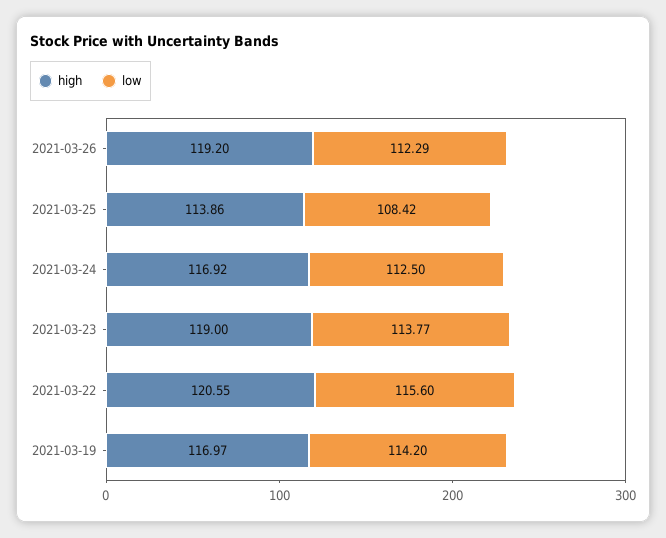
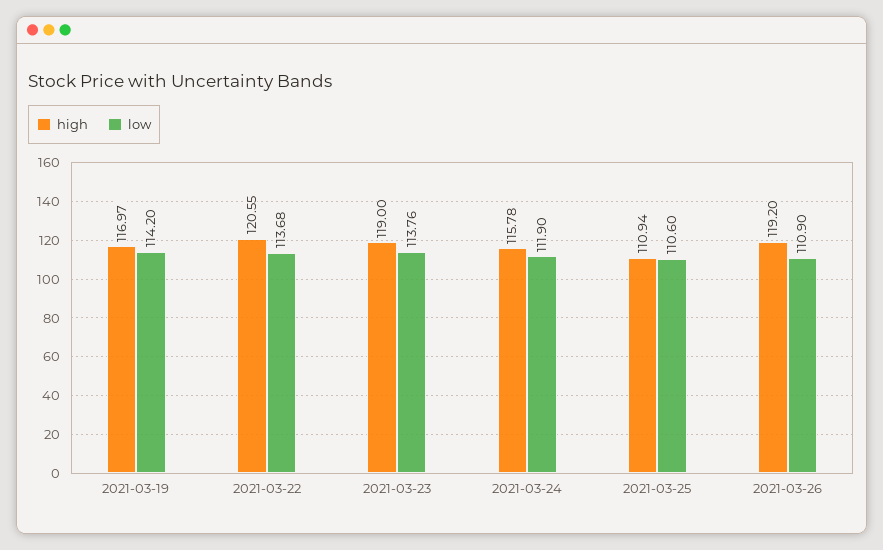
  {
    "high": {
      "2021-03-26": 119.2,
-     "2021-03-25": 113.86,
+     "2021-03-25": 110.94,
-     "2021-03-24": 116.92,
+     "2021-03-24": 115.78,
      "2021-03-23": 119,
      "2021-03-22": 120.55,
      "2021-03-19": 116.97
    },
    "low": {
-     "2021-03-26": 112.29,
+     "2021-03-26": 110.9,
-     "2021-03-25": 108.42,
+     "2021-03-25": 110.6,
-     "2021-03-24": 112.5,
+     "2021-03-24": 111.9,
-     "2021-03-23": 113.77,
+     "2021-03-23": 113.76,
-     "2021-03-22": 115.6,
+     "2021-03-22": 113.68,
      "2021-03-19": 114.2
    }
  }

